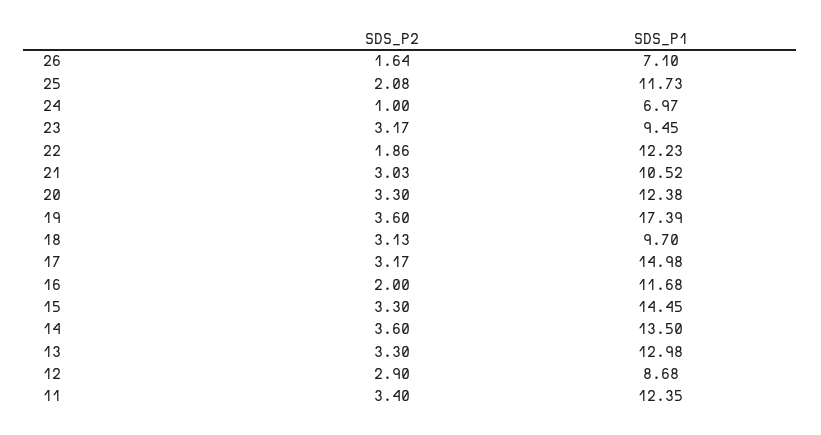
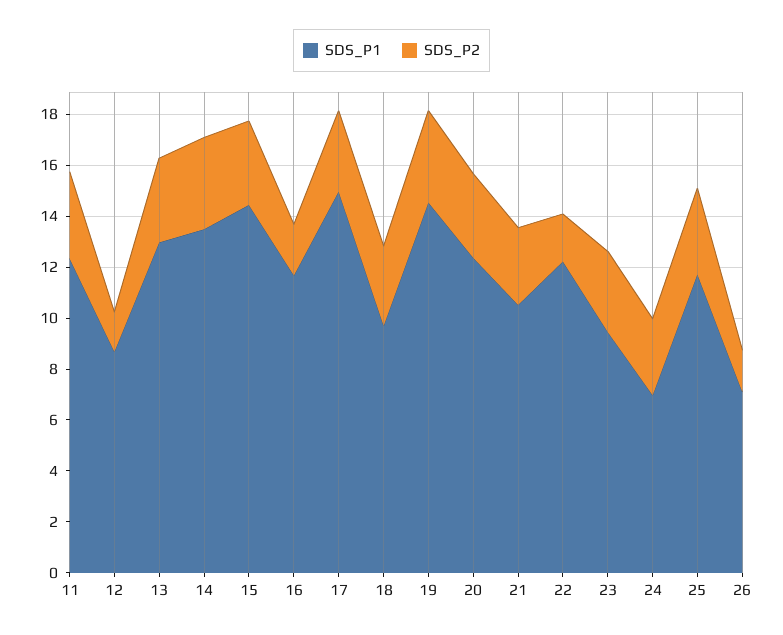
  {
    "SDS_P2": {
      "26": 1.64,
-     "25": 2.08,
+     "25": 3.5,
-     "24": 1,
+     "24": 3,
      "23": 3.17,
      "22": 1.86,
      "21": 3.03,
      "20": 3.3,
      "19": 3.6,
      "18": 3.13,
      "17": 3.17,
      "16": 2,
      "15": 3.3,
      "14": 3.6,
      "13": 3.3,
-     "12": 2.9,
+     "12": 1.5,
      "11": 3.4
    },
    "SDS_P1": {
      "26": 7.1,
      "25": 11.73,
      "24": 6.97,
      "23": 9.45,
      "22": 12.23,
      "21": 10.52,
      "20": 12.38,
-     "19": 17.39,
+     "19": 14.5,
      "18": 9.7,
      "17": 14.98,
      "16": 11.68,
      "15": 14.45,
      "14": 13.5,
      "13": 12.98,
      "12": 8.68,
      "11": 12.35
    }
  }

